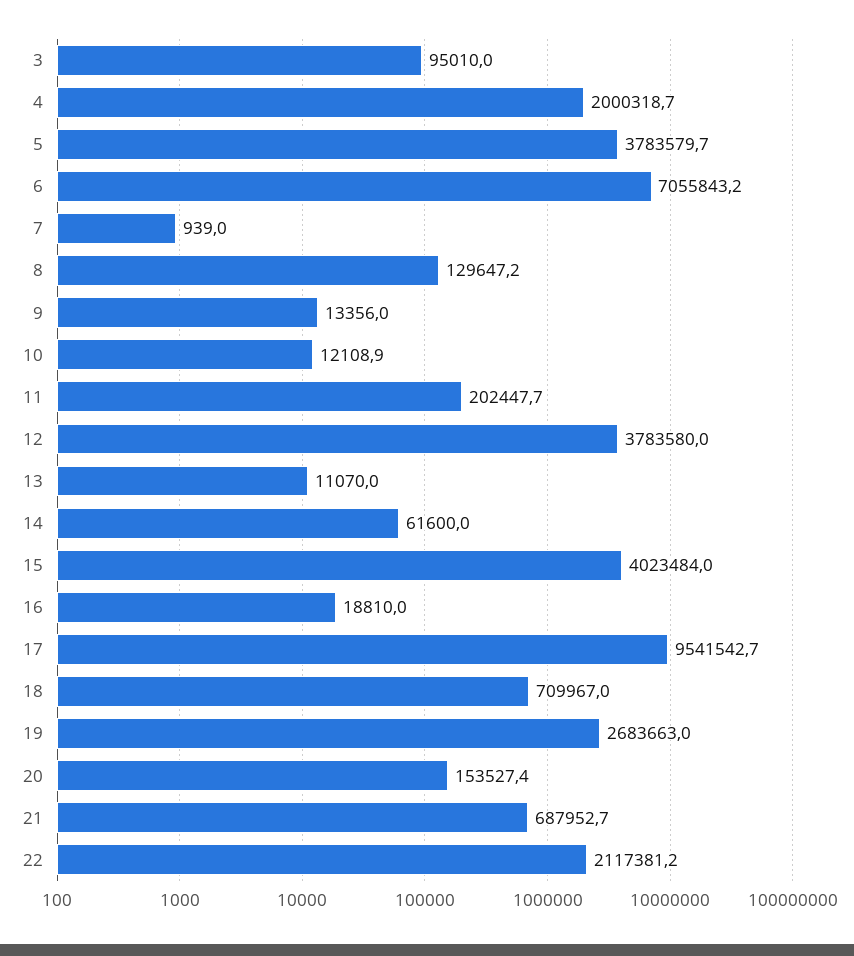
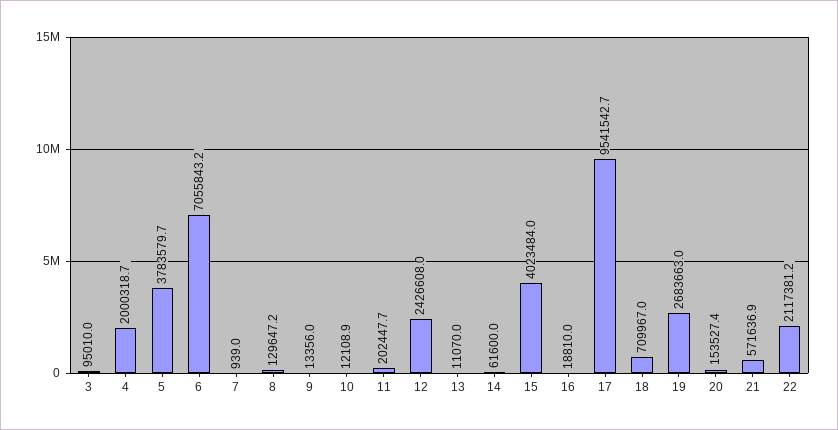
  {
    "3": 95010,
    "4": 2000318.7,
    "5": 3783579.7,
    "6": 7055843.2,
    "7": 939,
    "8": 129647.2,
    "9": 13356,
    "10": 12108.9,
    "11": 202447.7,
-   "12": 3783580,
+   "12": 2426608,
    "13": 11070,
    "14": 61600,
    "15": 4023484,
    "16": 18810,
    "17": 9541542.7,
    "18": 709967,
    "19": 2683663,
    "20": 153527.4,
-   "21": 687952.7,
+   "21": 571636.9,
    "22": 2117381.2
  }

